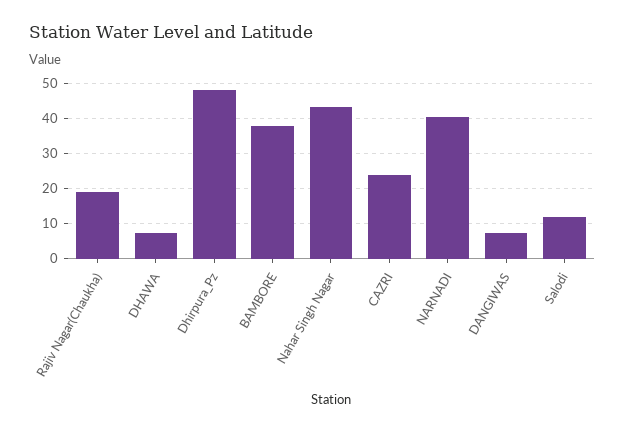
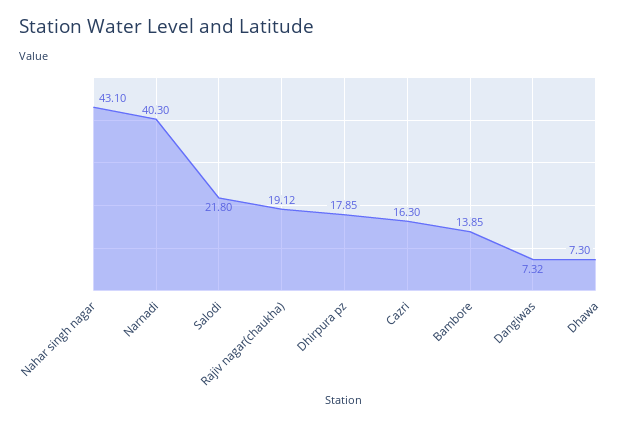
  {
    "Rajiv Nagar(Chaukha)": 19.12,
    "DHAWA": 7.3,
-   "Dhirpura_Pz": 48,
+   "Dhirpura_Pz": 17.85,
-   "BAMBORE": 38,
+   "BAMBORE": 13.85,
    "Nahar Singh Nagar": 43.1,
-   "CAZRI": 24,
+   "CAZRI": 16.3,
    "NARNADI": 40.3,
    "DANGIWAS": 7.32,
-   "Salodi": 12
+   "Salodi": 21.8
  }

